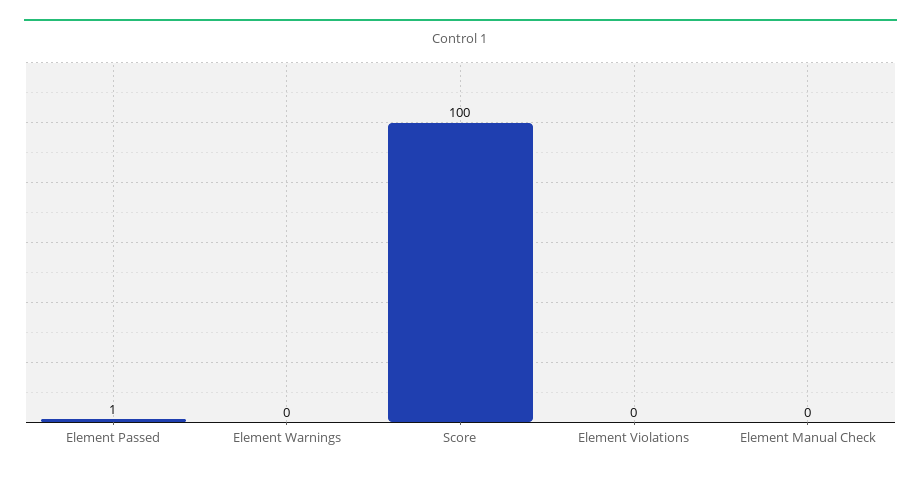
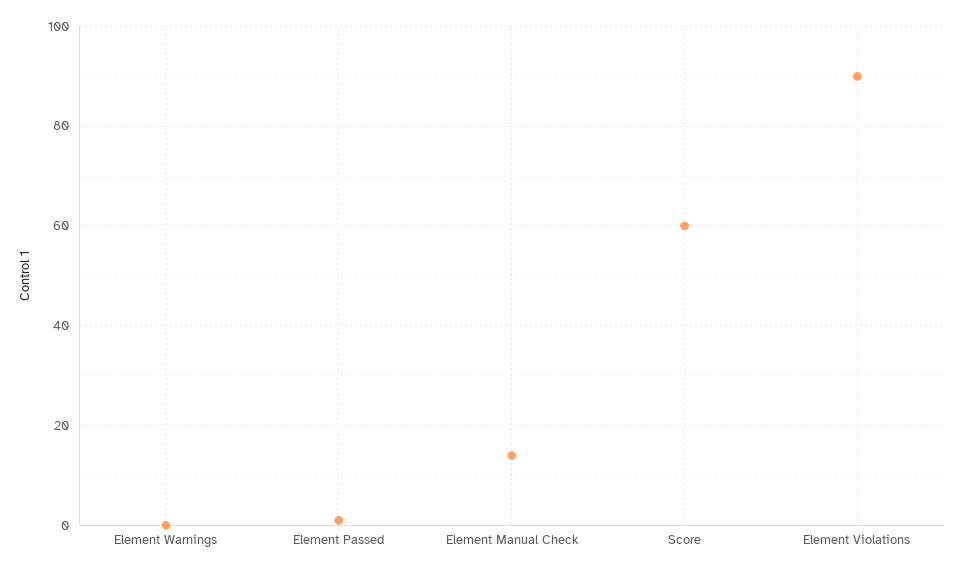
  {
    "Element Passed": 1,
    "Element Warnings": 0,
-   "Score": 100,
+   "Score": 60,
-   "Element Violations": 0,
+   "Element Violations": 90,
-   "Element Manual Check": 0
+   "Element Manual Check": 15
  }

